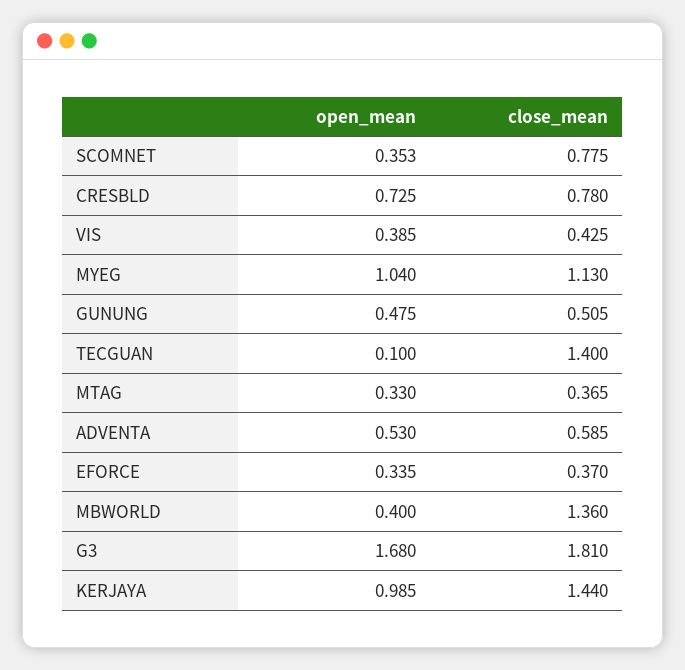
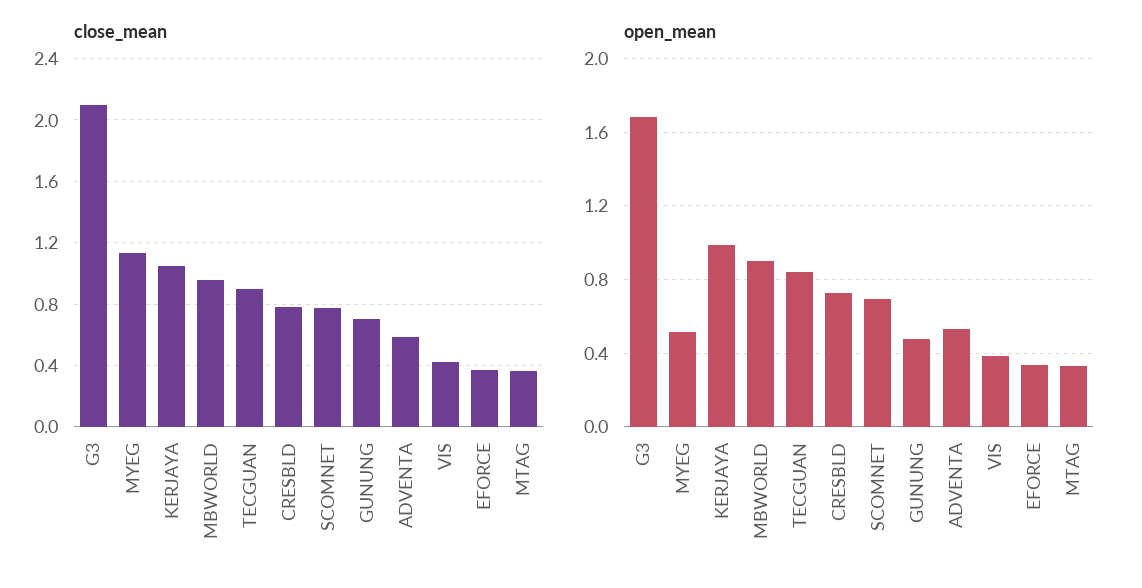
  {
    "open_mean": {
-     "SCOMNET": 0.353,
+     "SCOMNET": 0.7,
      "CRESBLD": 0.725,
      "VIS": 0.385,
-     "MYEG": 1.04,
+     "MYEG": 0.5,
      "GUNUNG": 0.475,
-     "TECGUAN": 0.1,
+     "TECGUAN": 0.85,
      "MTAG": 0.33,
      "ADVENTA": 0.53,
      "EFORCE": 0.335,
-     "MBWORLD": 0.4,
+     "MBWORLD": 0.9,
      "G3": 1.68,
      "KERJAYA": 0.985
    },
    "close_mean": {
      "SCOMNET": 0.775,
      "CRESBLD": 0.78,
      "VIS": 0.425,
      "MYEG": 1.13,
-     "GUNUNG": 0.505,
+     "GUNUNG": 0.7,
-     "TECGUAN": 1.4,
+     "TECGUAN": 0.9,
      "MTAG": 0.365,
      "ADVENTA": 0.585,
      "EFORCE": 0.37,
-     "MBWORLD": 1.36,
+     "MBWORLD": 0.95,
-     "G3": 1.81,
+     "G3": 2.1,
-     "KERJAYA": 1.44
+     "KERJAYA": 1.05
    }
  }

